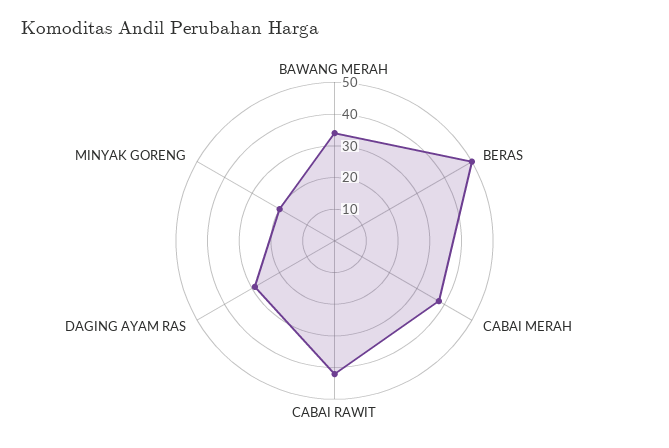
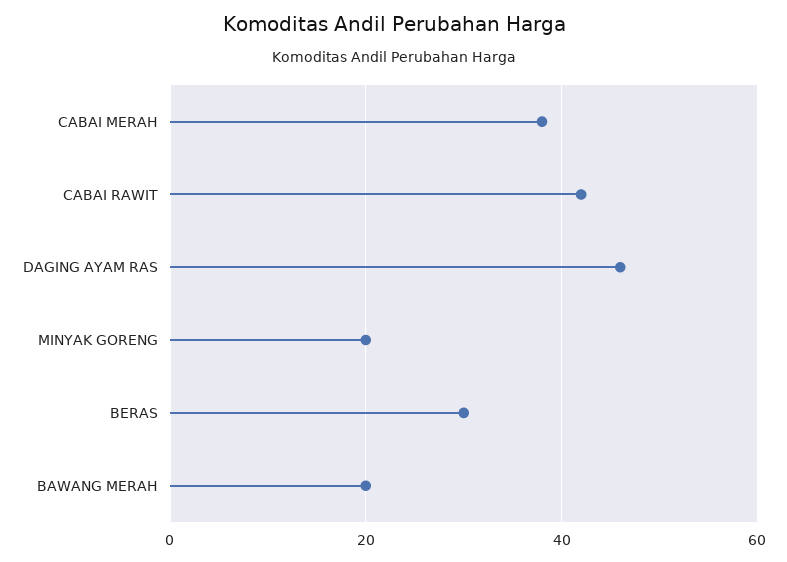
  {
-   "BAWANG MERAH": 35,
+   "BAWANG MERAH": 20,
-   "BERAS": 50,
+   "BERAS": 30,
    "CABAI MERAH": 40,
    "CABAI RAWIT": 40,
-   "DAGING AYAM RAS": 30,
+   "DAGING AYAM RAS": 45,
    "MINYAK GORENG": 20
  }

